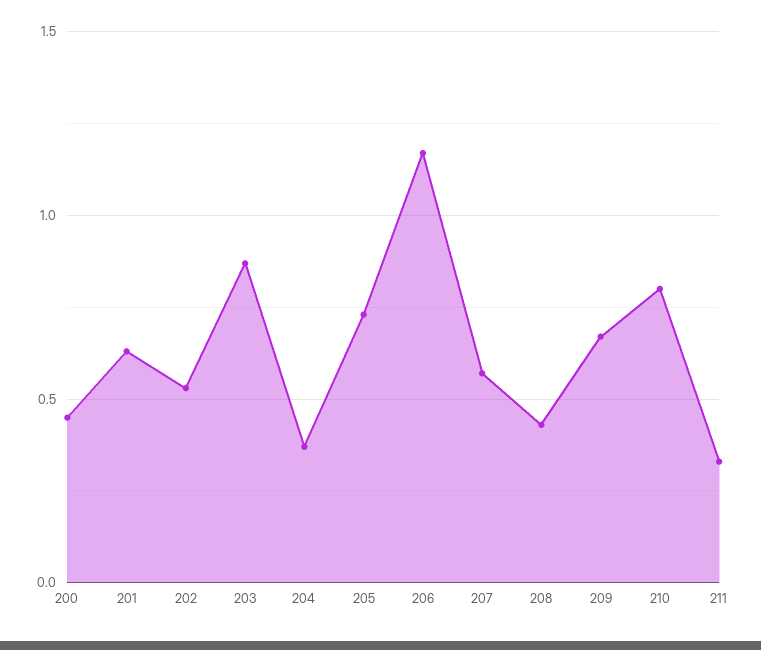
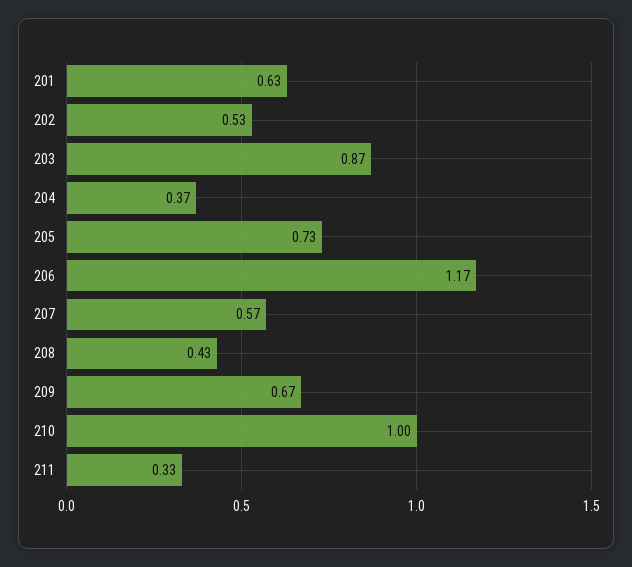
  {
-   "200": 0.45,
    "201": 0.63,
    "202": 0.53,
    "203": 0.87,
    "204": 0.37,
    "205": 0.73,
    "206": 1.17,
    "207": 0.57,
    "208": 0.43,
    "209": 0.67,
-   "210": 0.8,
+   "210": 1,
    "211": 0.33
  }

